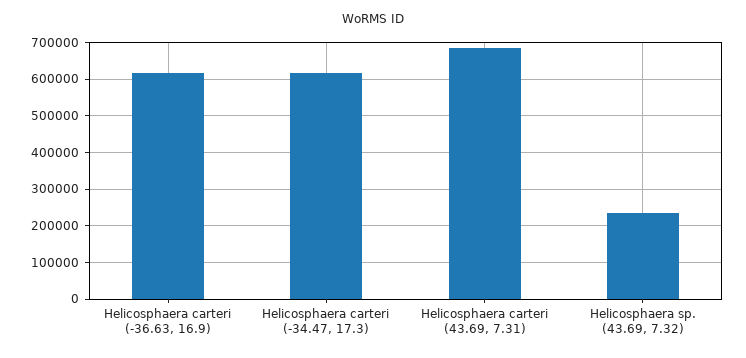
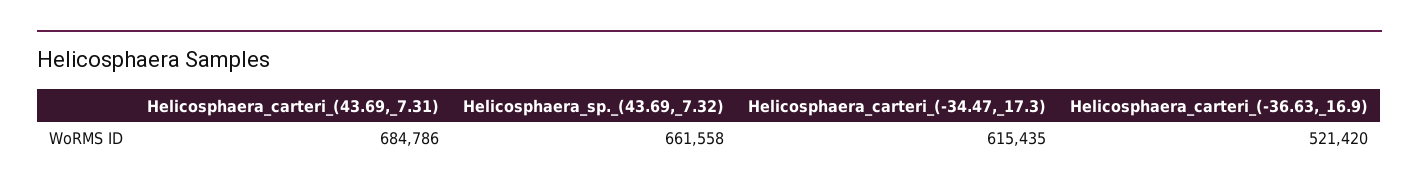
  {
-   "Helicosphaera carteri (-36.63, 16.9)": 620000,
+   "Helicosphaera carteri (-36.63, 16.9)": 521420,
    "Helicosphaera carteri (-34.47, 17.3)": 615435,
    "Helicosphaera carteri (43.69, 7.31)": 684786,
-   "Helicosphaera sp. (43.69, 7.32)": 240000
+   "Helicosphaera sp. (43.69, 7.32)": 661558
  }

